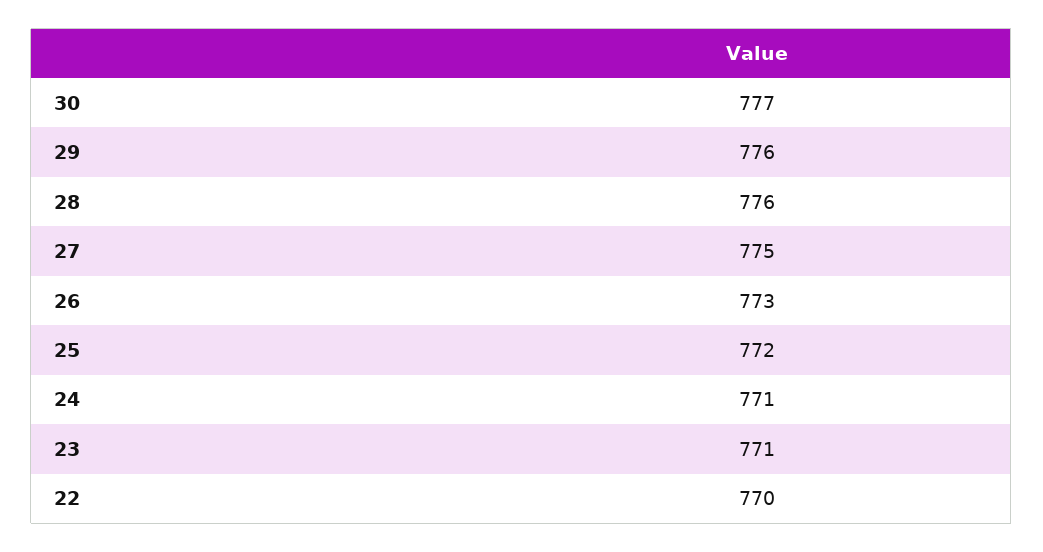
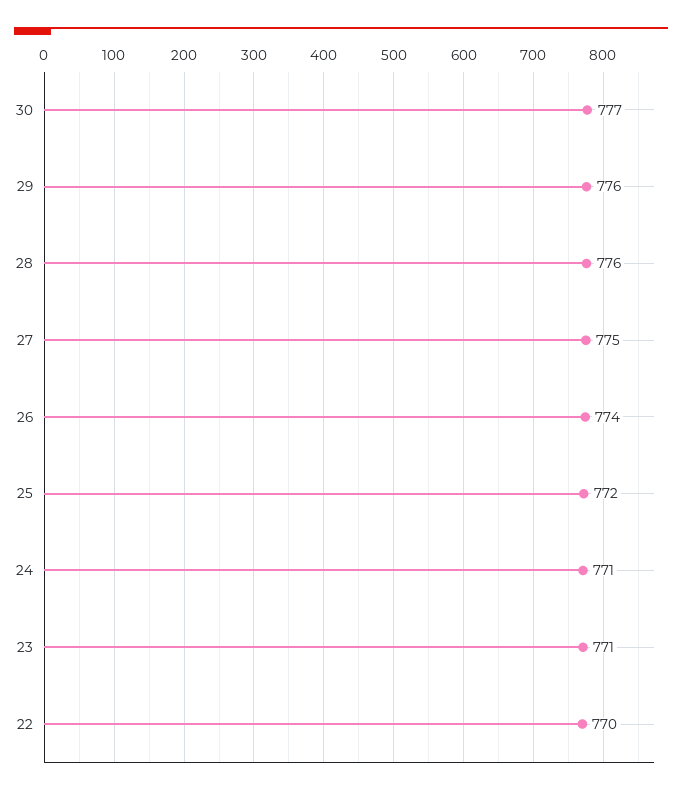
  {
    "30": 777,
    "29": 776,
    "28": 776,
    "27": 775,
-   "26": 773,
+   "26": 774,
    "25": 772,
    "24": 771,
    "23": 771,
    "22": 770
  }

